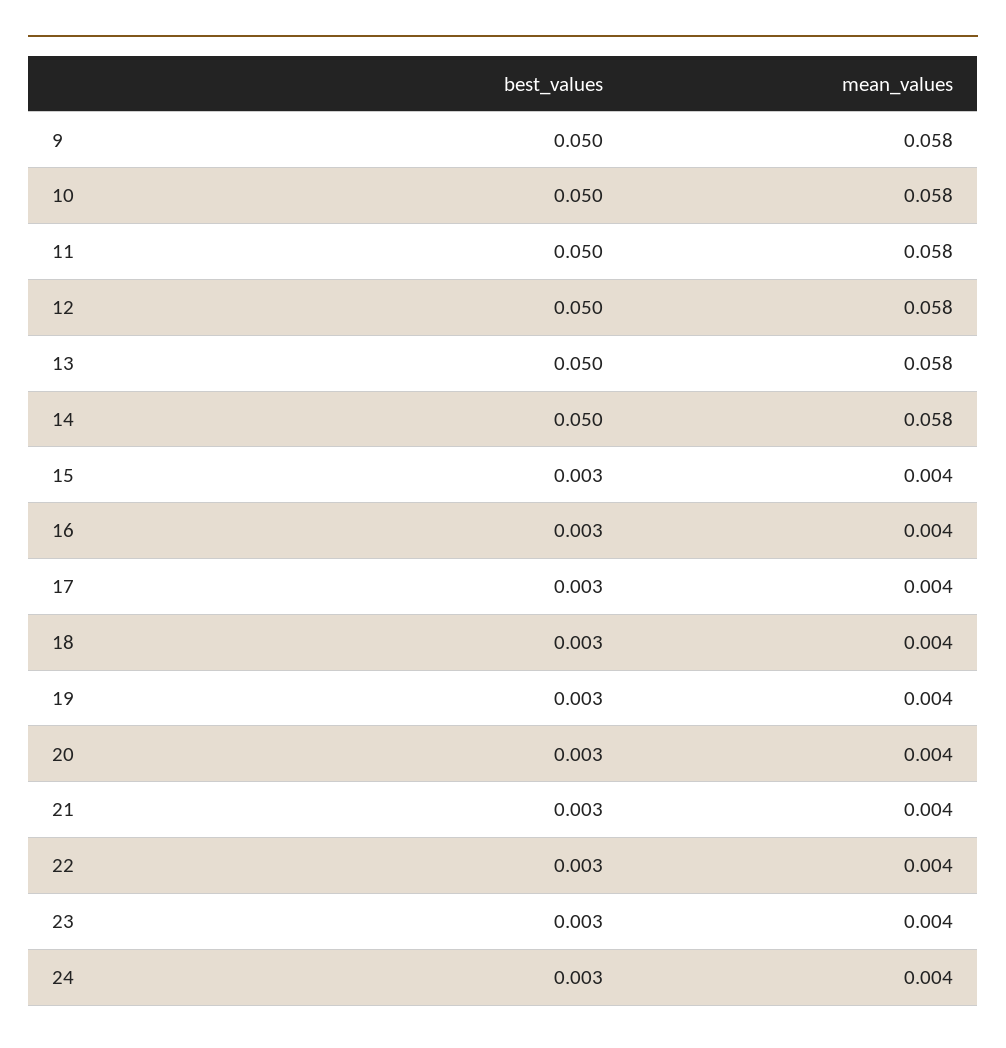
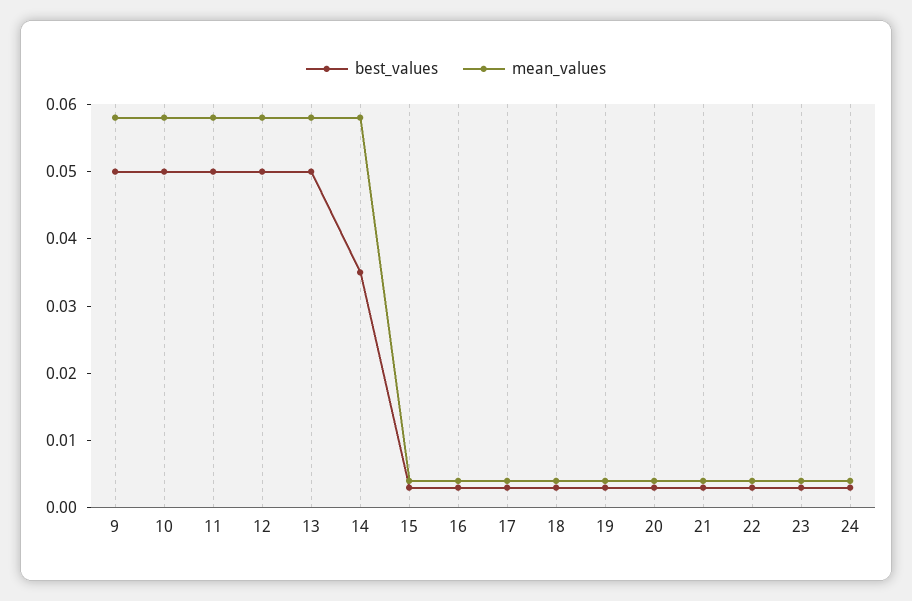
  {
    "best_values": {
      "9": 0.05,
      "10": 0.05,
      "11": 0.05,
      "12": 0.05,
      "13": 0.05,
-     "14": 0.05,
+     "14": 0.035,
      "15": 0.003,
      "16": 0.003,
      "17": 0.003,
      "18": 0.003,
      "19": 0.003,
      "20": 0.003,
      "21": 0.003,
      "22": 0.003,
      "23": 0.003,
      "24": 0.003
    },
    "mean_values": {
      "9": 0.058,
      "10": 0.058,
      "11": 0.058,
      "12": 0.058,
      "13": 0.058,
      "14": 0.058,
      "15": 0.004,
      "16": 0.004,
      "17": 0.004,
      "18": 0.004,
      "19": 0.004,
      "20": 0.004,
      "21": 0.004,
      "22": 0.004,
      "23": 0.004,
      "24": 0.004
    }
  }

